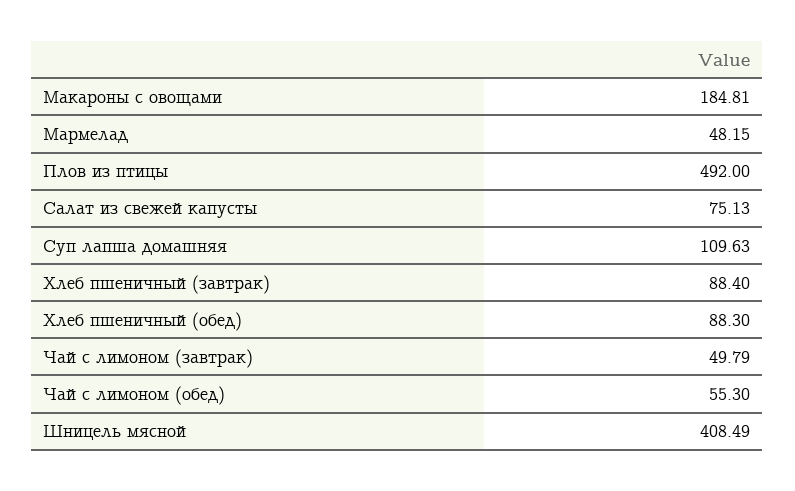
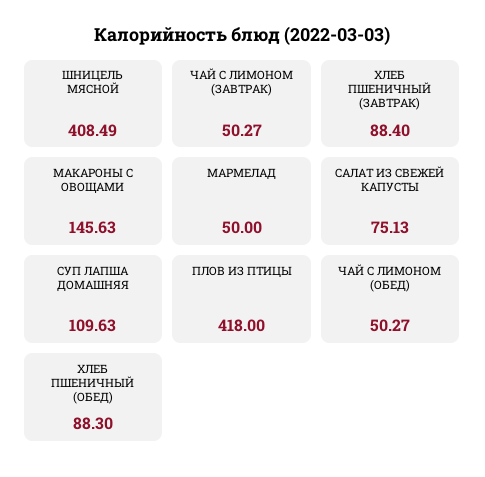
  {
-   "Макароны с овощами": 184.81,
+   "Макароны с овощами": 145.63,
-   "Мармелад": 48.15,
+   "Мармелад": 50,
-   "Плов из птицы": 492,
+   "Плов из птицы": 418,
    "Салат из свежей капусты": 75.13,
    "Суп лапша домашняя": 109.63,
    "Хлеб пшеничный (завтрак)": 88.4,
    "Хлеб пшеничный (обед)": 88.3,
-   "Чай с лимоном (завтрак)": 49.79,
+   "Чай с лимоном (завтрак)": 50.27,
-   "Чай с лимоном (обед)": 55.3,
+   "Чай с лимоном (обед)": 50.27,
    "Шницель мясной": 408.49
  }

